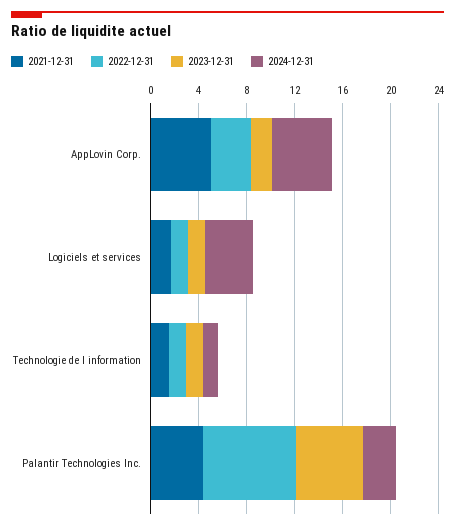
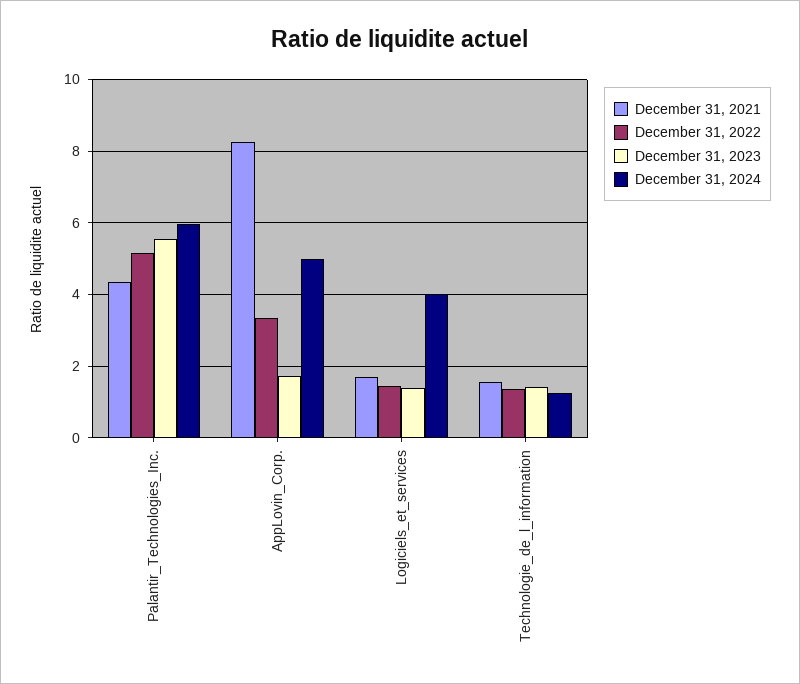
  {
    "2021-12-31": {
-     "AppLovin Corp.": 5,
+     "AppLovin Corp.": 8.2,
      "Logiciels et services": 1.6,
      "Technologie de l information": 1.6,
      "Palantir Technologies Inc.": 4.4
    },
    "2022-12-31": {
      "AppLovin Corp.": 3.4,
      "Logiciels et services": 1.4,
      "Technologie de l information": 1.4,
-     "Palantir Technologies Inc.": 8
+     "Palantir Technologies Inc.": 5.2
    },
    "2023-12-31": {
      "AppLovin Corp.": 1.8,
      "Logiciels et services": 1.4,
      "Technologie de l information": 1.4,
      "Palantir Technologies Inc.": 5.6
    },
    "2024-12-31": {
      "AppLovin Corp.": 5,
      "Logiciels et services": 4,
      "Technologie de l information": 1.2,
-     "Palantir Technologies Inc.": 3
+     "Palantir Technologies Inc.": 6
    }
  }

